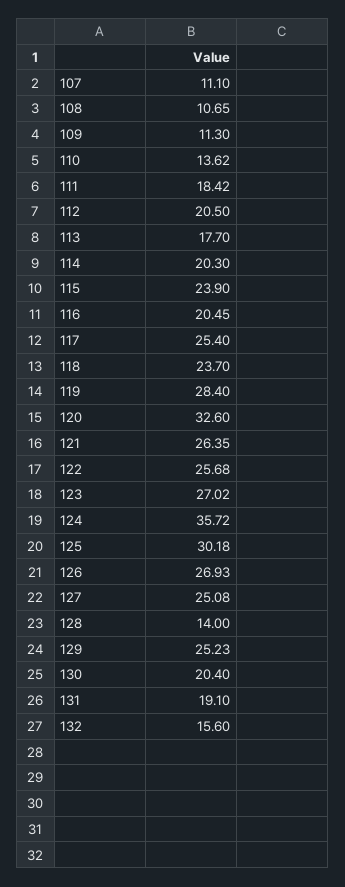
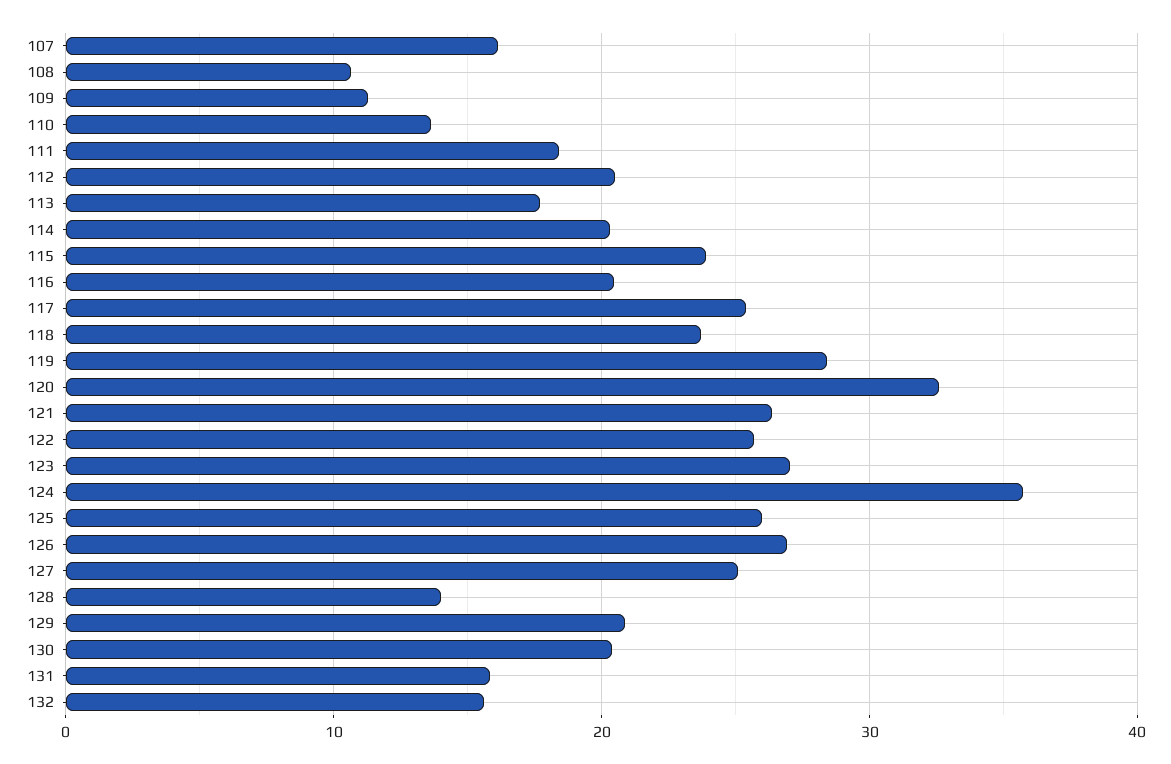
  {
-   "107": 11.1,
+   "107": 16,
    "108": 10.65,
    "109": 11.3,
    "110": 13.62,
    "111": 18.42,
    "112": 20.5,
    "113": 17.7,
    "114": 20.3,
    "115": 23.9,
    "116": 20.45,
    "117": 25.4,
    "118": 23.7,
    "119": 28.4,
    "120": 32.6,
    "121": 26.35,
    "122": 25.68,
    "123": 27.02,
    "124": 35.72,
-   "125": 30.18,
+   "125": 26,
    "126": 26.93,
    "127": 25.08,
    "128": 14,
-   "129": 25.23,
+   "129": 21,
    "130": 20.4,
-   "131": 19.1,
+   "131": 16,
    "132": 15.6
  }

